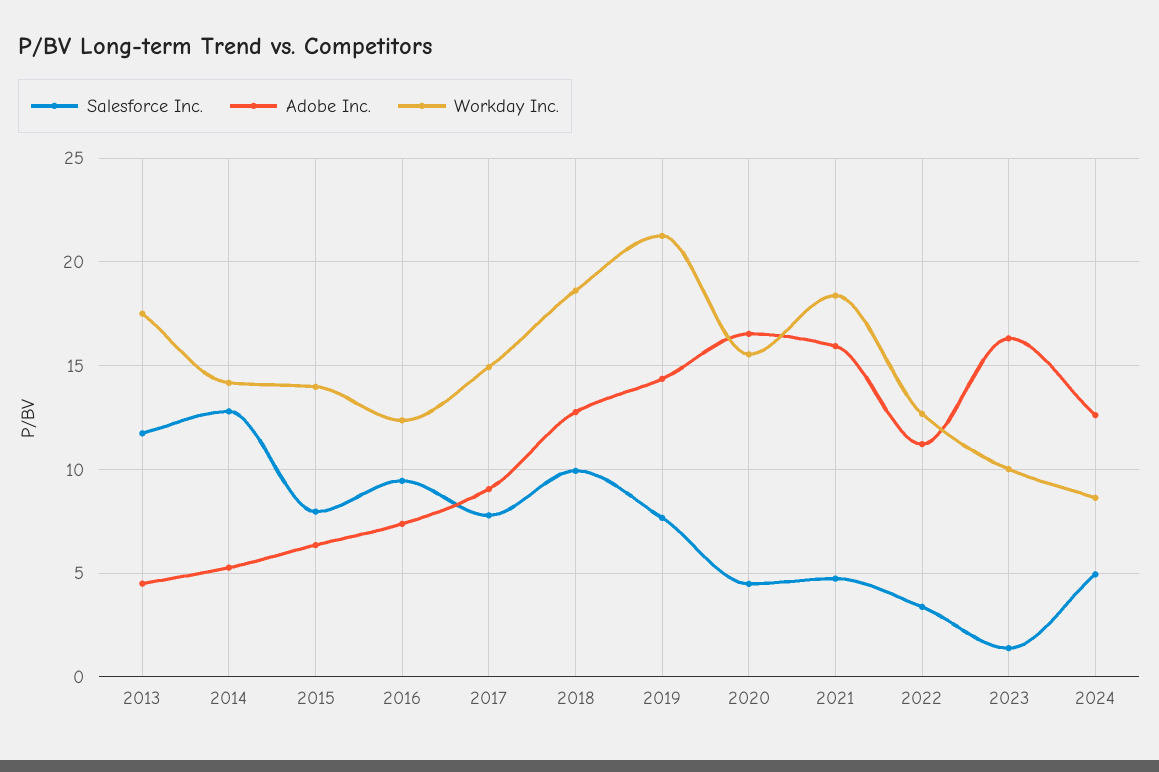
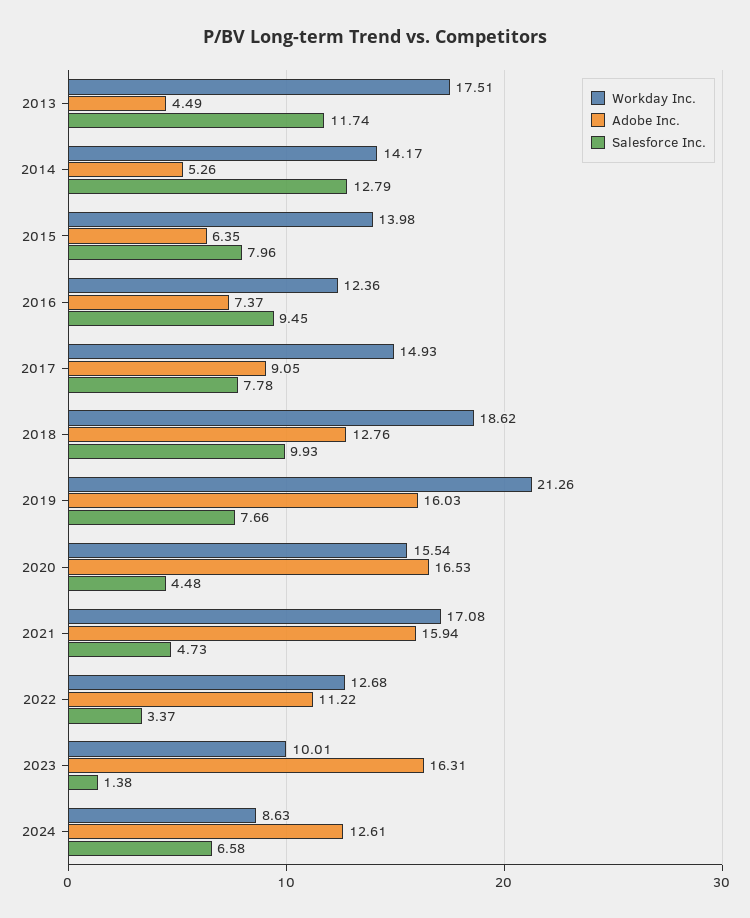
  {
    "Salesforce Inc.": {
      "2013": 11.74,
      "2014": 12.79,
      "2015": 7.96,
      "2016": 9.45,
      "2017": 7.78,
      "2018": 9.93,
      "2019": 7.66,
      "2020": 4.48,
      "2021": 4.73,
      "2022": 3.37,
      "2023": 1.38,
-     "2024": 5
+     "2024": 6.58
    },
    "Adobe Inc.": {
      "2013": 4.49,
      "2014": 5.26,
      "2015": 6.35,
      "2016": 7.37,
      "2017": 9.05,
      "2018": 12.76,
-     "2019": 14.5,
+     "2019": 16.03,
      "2020": 16.53,
      "2021": 15.94,
      "2022": 11.22,
      "2023": 16.31,
      "2024": 12.61
    },
    "Workday Inc.": {
      "2013": 17.51,
      "2014": 14.17,
      "2015": 13.98,
      "2016": 12.36,
      "2017": 14.93,
      "2018": 18.62,
      "2019": 21.26,
      "2020": 15.54,
-     "2021": 18.5,
+     "2021": 17.08,
      "2022": 12.68,
      "2023": 10.01,
      "2024": 8.63
    }
  }

